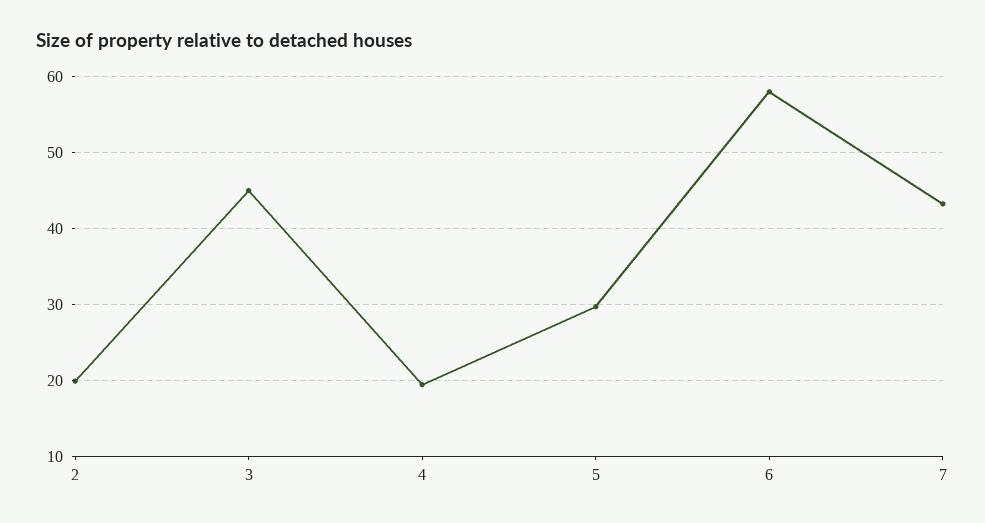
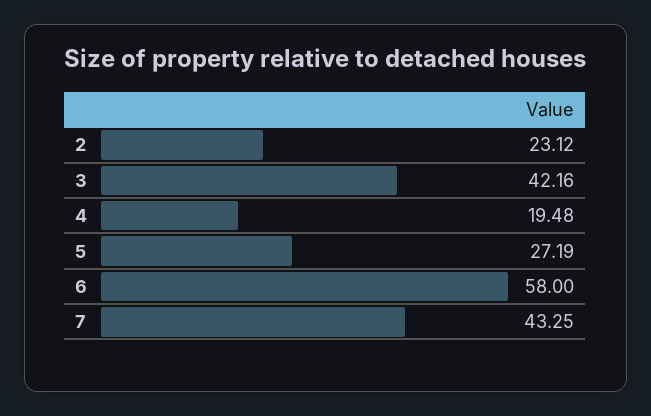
  {
-   "2": 20,
+   "2": 23.12,
-   "3": 45,
+   "3": 42.16,
    "4": 19.48,
-   "5": 30,
+   "5": 27.19,
    "6": 58,
    "7": 43.25
  }

